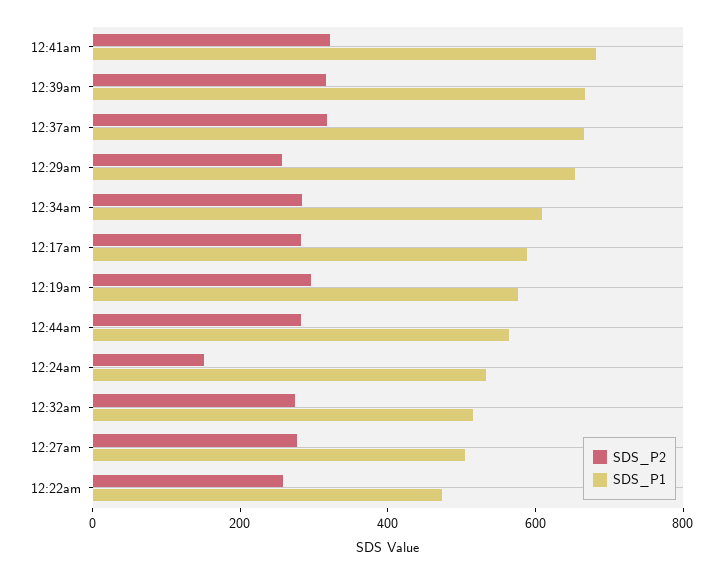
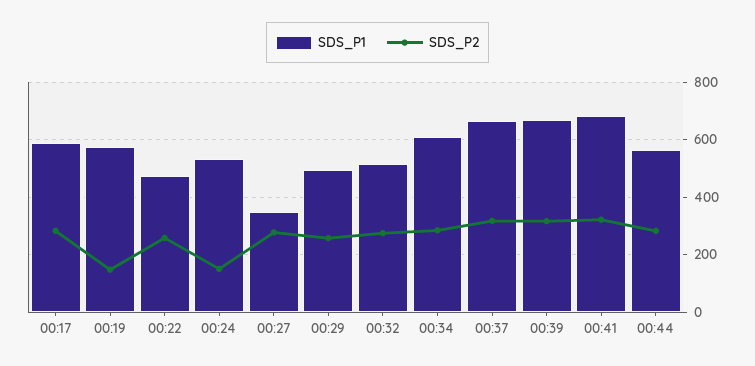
  {
    "SDS_P2": {
      "12:41am": 325,
      "12:39am": 325,
      "12:37am": 325,
      "12:29am": 250,
      "12:34am": 275,
      "12:17am": 275,
-     "12:19am": 300,
+     "12:19am": 150,
      "12:44am": 275,
      "12:24am": 150,
      "12:32am": 275,
      "12:27am": 275,
      "12:22am": 250
    },
    "SDS_P1": {
      "12:41am": 675,
      "12:39am": 675,
      "12:37am": 675,
-     "12:29am": 650,
+     "12:29am": 500,
      "12:34am": 600,
      "12:17am": 600,
      "12:19am": 575,
      "12:44am": 575,
      "12:24am": 525,
      "12:32am": 525,
-     "12:27am": 500,
+     "12:27am": 350,
      "12:22am": 475
    }
  }

